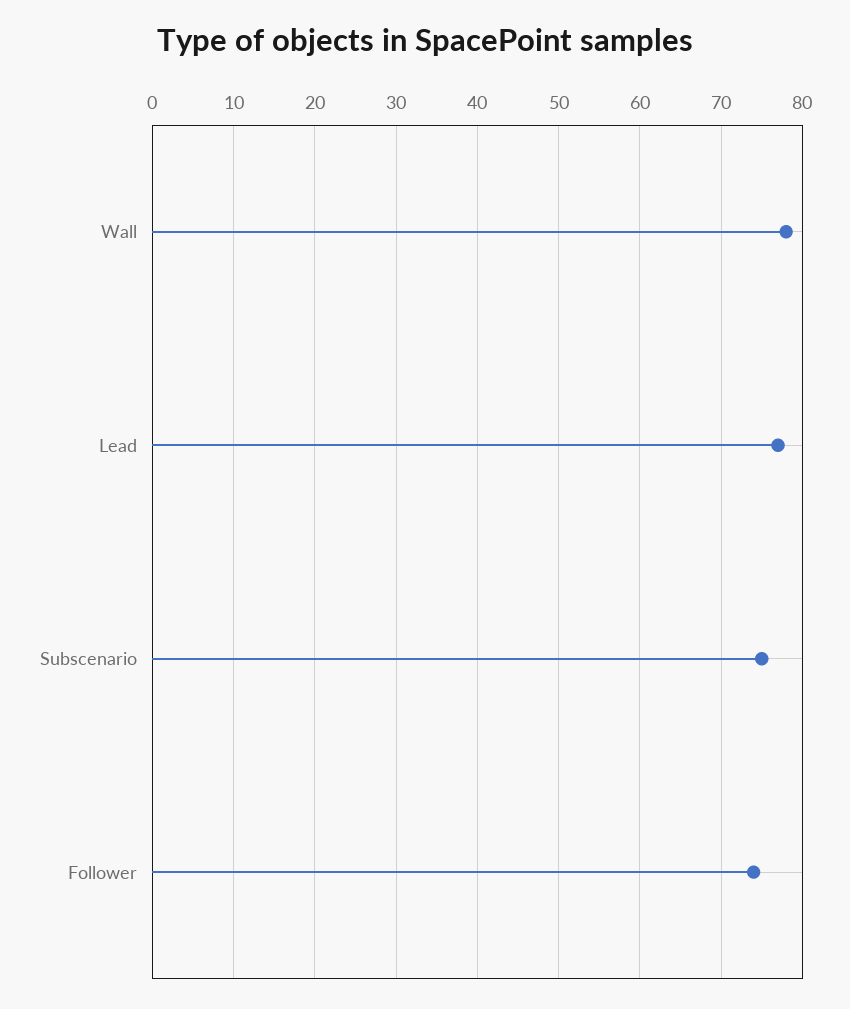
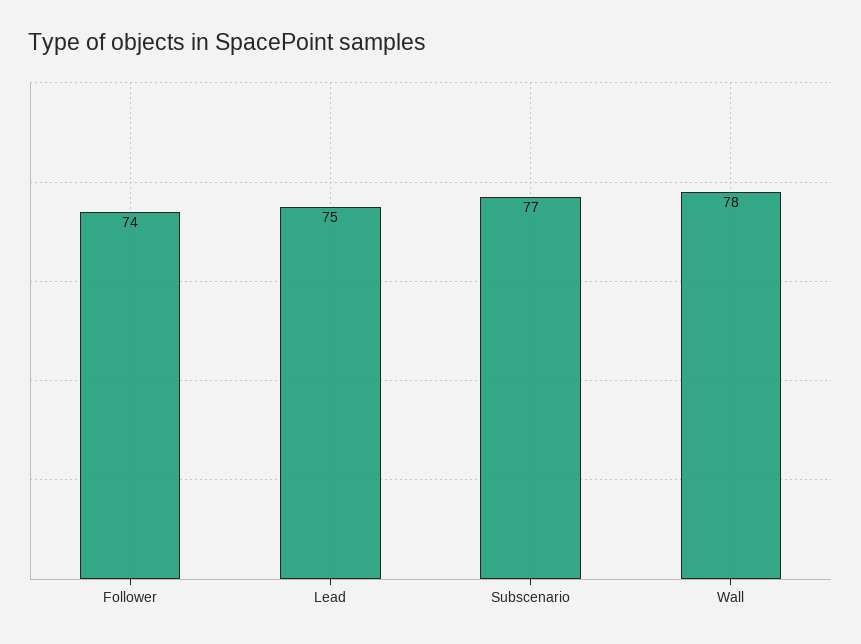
  {
    "Wall": 78,
-   "Lead": 77,
+   "Lead": 75,
-   "Subscenario": 75,
+   "Subscenario": 77,
    "Follower": 74
  }

